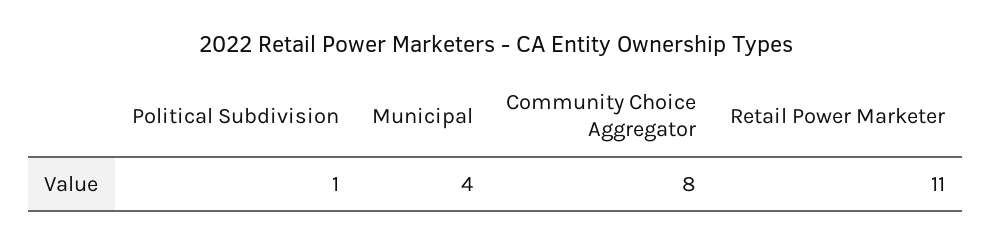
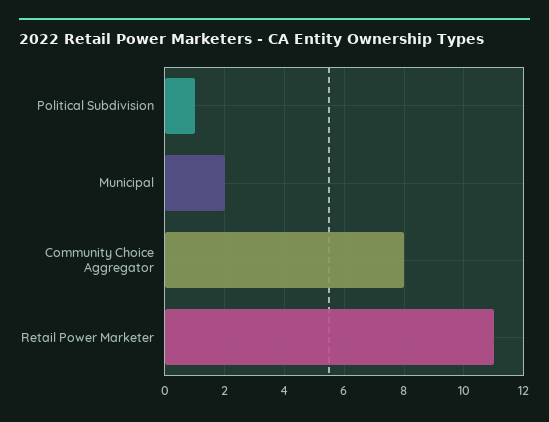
  {
    "Political Subdivision": 1,
-   "Municipal": 4,
+   "Municipal": 2,
    "Community Choice Aggregator": 8,
    "Retail Power Marketer": 11
  }

